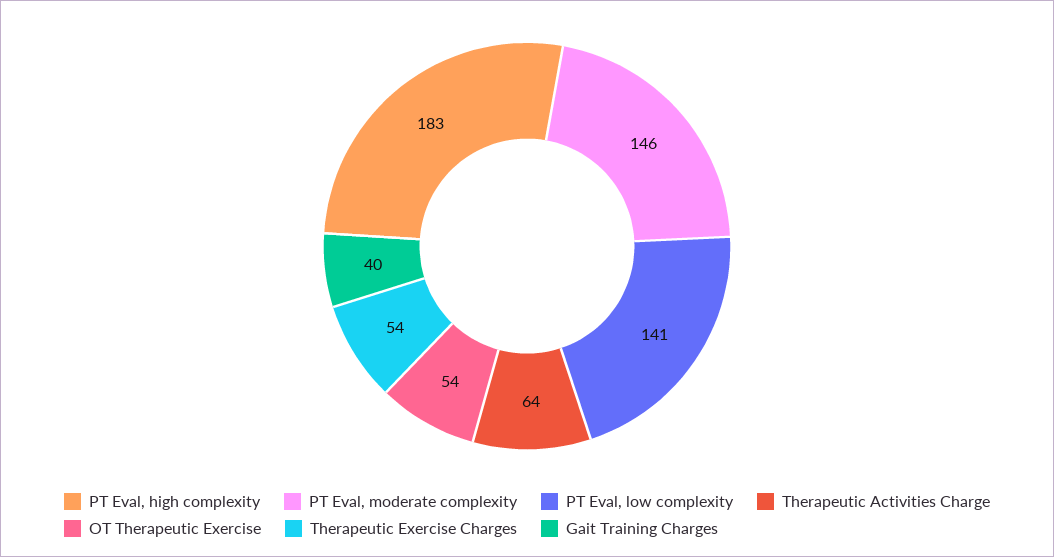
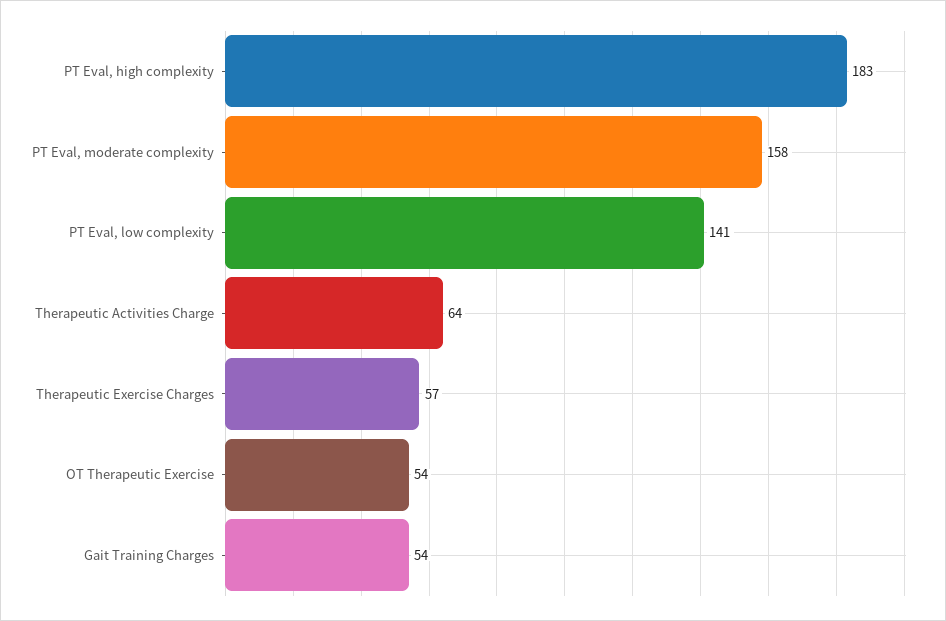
  {
    "PT Eval, high complexity": 183,
-   "PT Eval, moderate complexity": 146,
+   "PT Eval, moderate complexity": 158,
    "PT Eval, low complexity": 141,
    "Therapeutic Activities Charge": 64,
    "OT Therapeutic Exercise": 54,
-   "Therapeutic Exercise Charges": 54,
+   "Therapeutic Exercise Charges": 57,
-   "Gait Training Charges": 40
+   "Gait Training Charges": 54
  }

